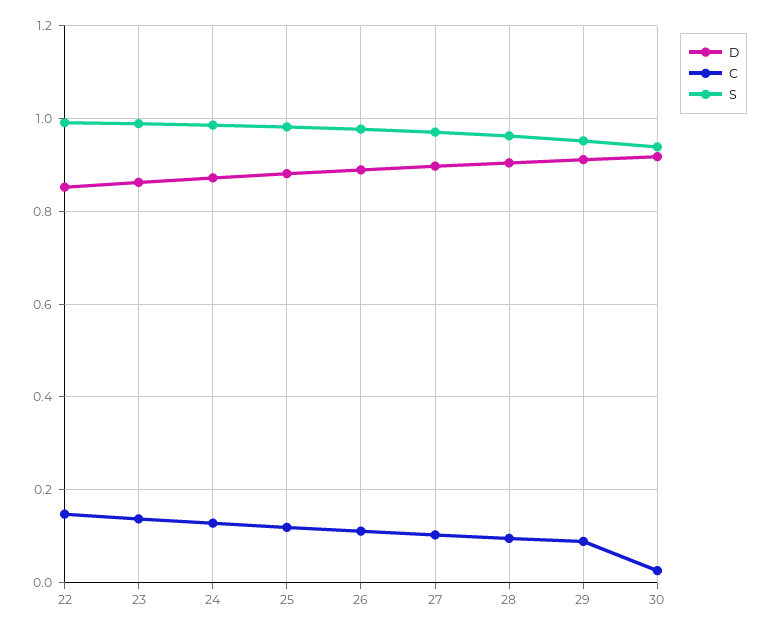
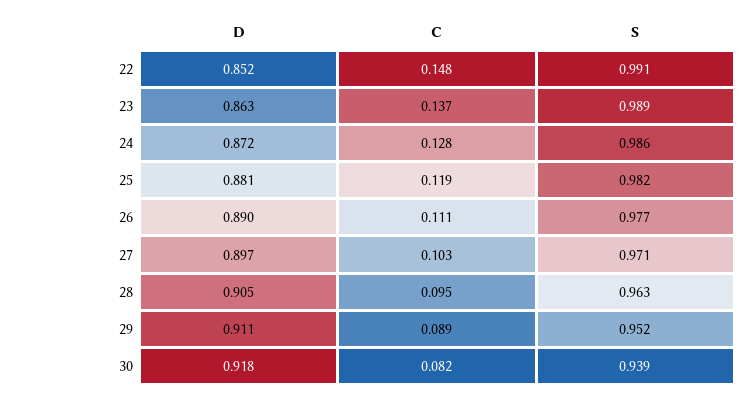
  {
    "D": {
      "22": 0.852,
      "23": 0.863,
      "24": 0.872,
      "25": 0.881,
      "26": 0.89,
      "27": 0.897,
      "28": 0.905,
      "29": 0.911,
      "30": 0.918
    },
    "C": {
      "22": 0.148,
      "23": 0.137,
      "24": 0.128,
      "25": 0.119,
      "26": 0.111,
      "27": 0.103,
      "28": 0.095,
      "29": 0.089,
-     "30": 0.02
+     "30": 0.082
    },
    "S": {
      "22": 0.991,
      "23": 0.989,
      "24": 0.986,
      "25": 0.982,
      "26": 0.977,
      "27": 0.971,
      "28": 0.963,
      "29": 0.952,
      "30": 0.939
    }
  }

